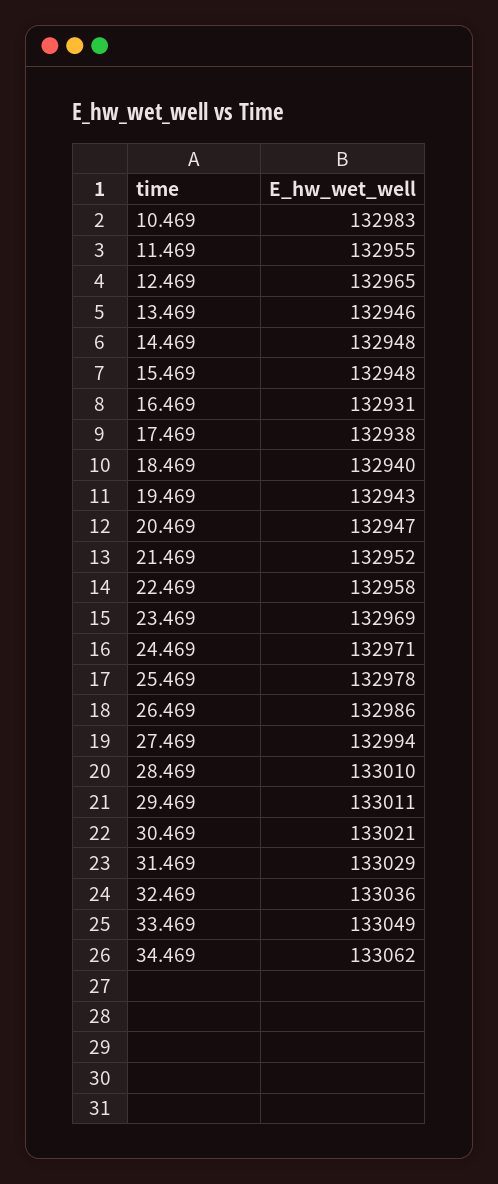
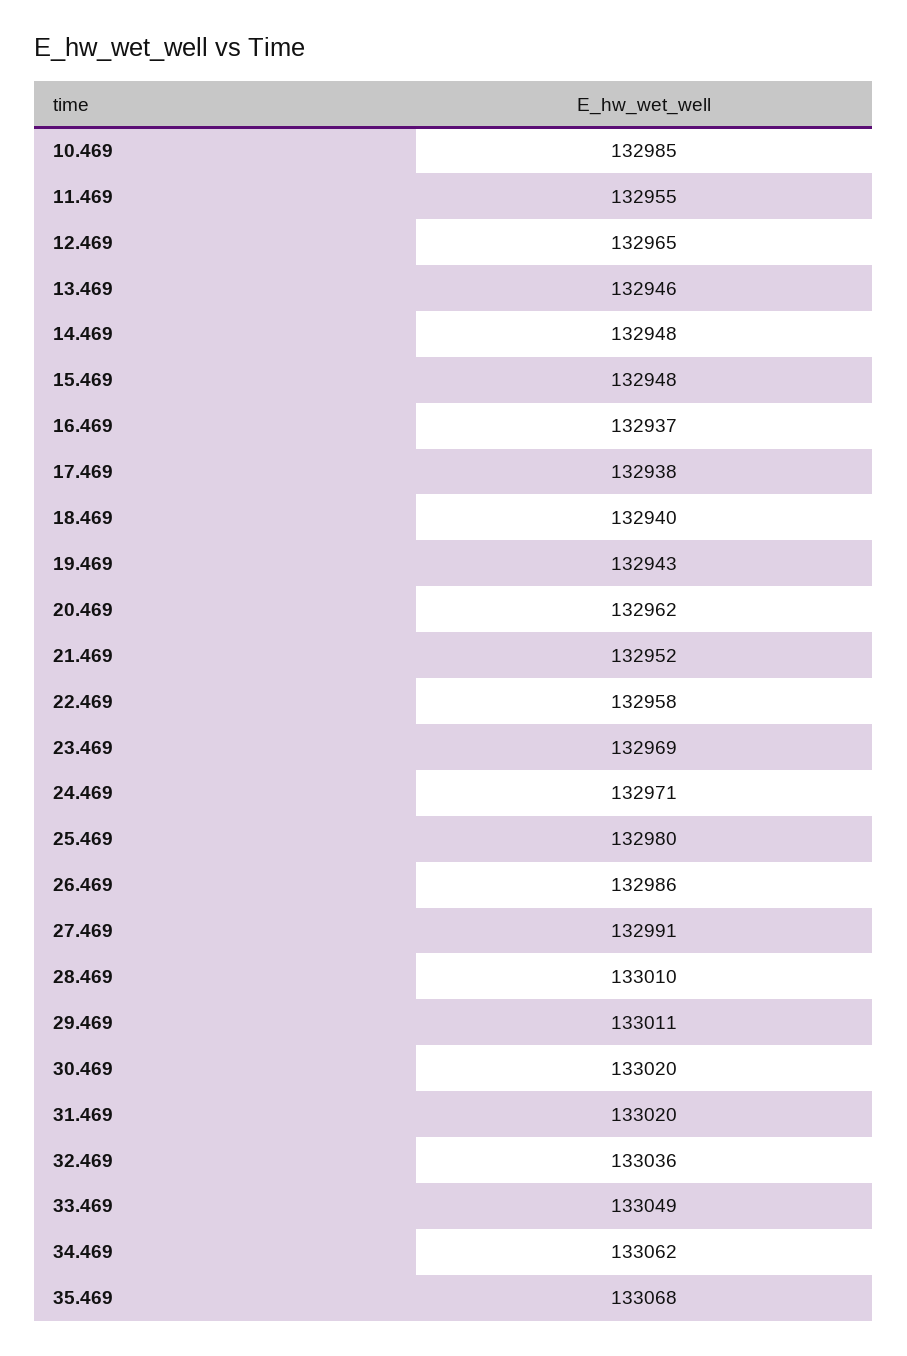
  {
-   "10.469": 132983,
+   "10.469": 132985,
    "11.469": 132955,
    "12.469": 132965,
    "13.469": 132946,
    "14.469": 132948,
    "15.469": 132948,
-   "16.469": 132931,
+   "16.469": 132937,
    "17.469": 132938,
    "18.469": 132940,
    "19.469": 132943,
-   "20.469": 132947,
+   "20.469": 132962,
    "21.469": 132952,
    "22.469": 132958,
    "23.469": 132969,
    "24.469": 132971,
-   "25.469": 132978,
+   "25.469": 132980,
    "26.469": 132986,
-   "27.469": 132994,
+   "27.469": 132991,
    "28.469": 133010,
    "29.469": 133011,
-   "30.469": 133021,
+   "30.469": 133020,
-   "31.469": 133029,
+   "31.469": 133020,
    "32.469": 133036,
    "33.469": 133049,
-   "34.469": 133062
+   "34.469": 133062,
+   "35.469": 133068
  }

